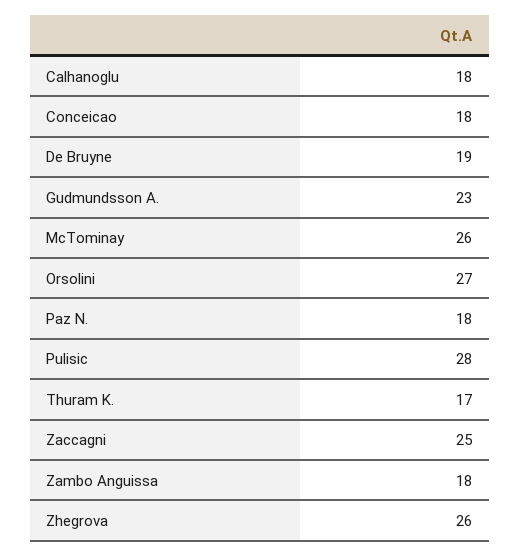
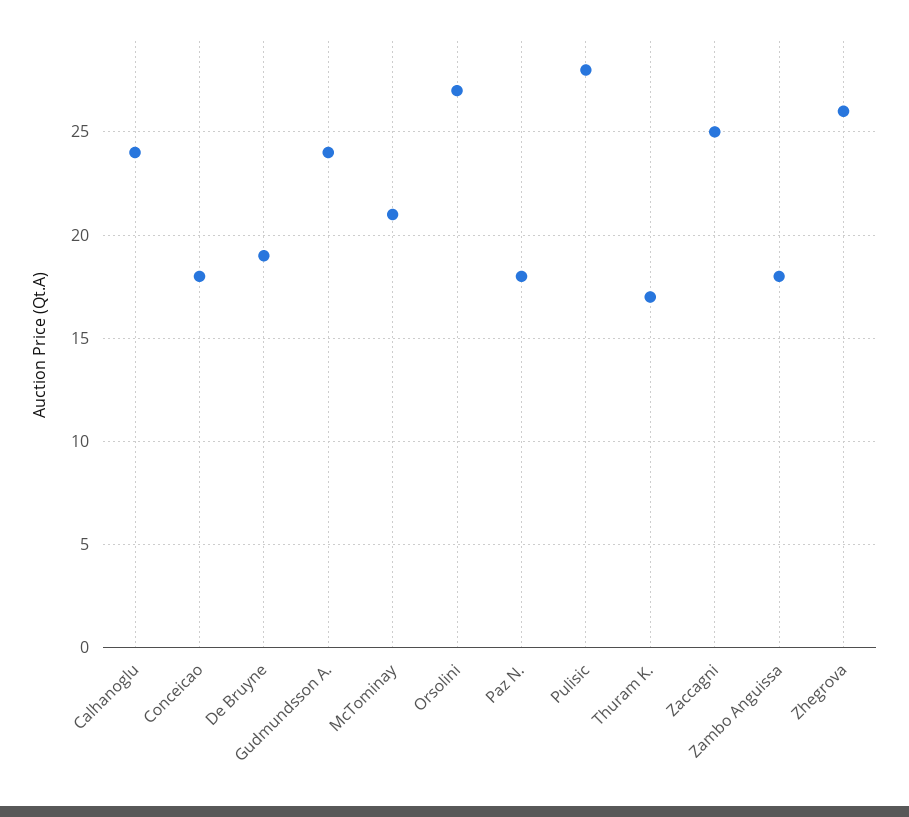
  {
-   "Calhanoglu": 18,
+   "Calhanoglu": 24,
    "Conceicao": 18,
    "De Bruyne": 19,
-   "Gudmundsson A.": 23,
+   "Gudmundsson A.": 24,
-   "McTominay": 26,
+   "McTominay": 21,
    "Orsolini": 27,
    "Paz N.": 18,
    "Pulisic": 28,
    "Thuram K.": 17,
    "Zaccagni": 25,
    "Zambo Anguissa": 18,
    "Zhegrova": 26
  }

